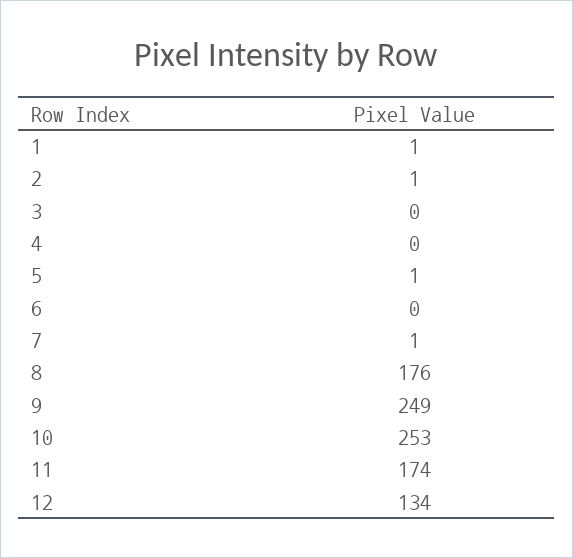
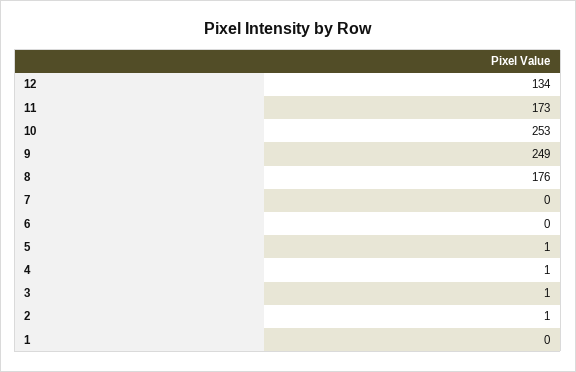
  {
-   "1": 1,
+   "1": 0,
    "2": 1,
-   "3": 0,
+   "3": 1,
-   "4": 0,
+   "4": 1,
    "5": 1,
    "6": 0,
-   "7": 1,
+   "7": 0,
    "8": 176,
    "9": 249,
    "10": 253,
-   "11": 174,
+   "11": 173,
    "12": 134
  }

